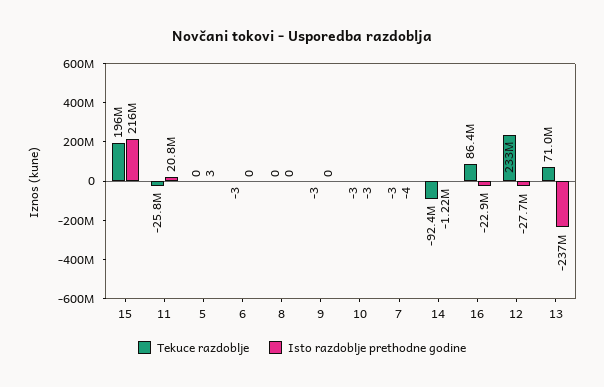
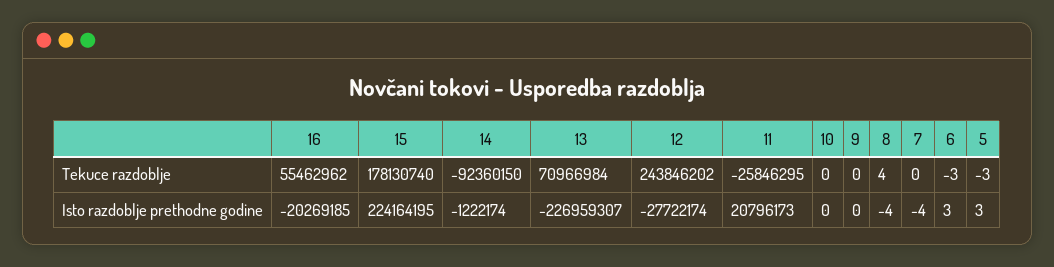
  {
    "Tekuce razdoblje": {
-     "15": 196000000,
+     "15": 178130740,
      "11": -25846295,
-     "5": 0,
+     "5": -3,
      "6": -3,
-     "8": 0,
+     "8": 4,
-     "9": -3,
+     "9": 0,
-     "10": -3,
+     "10": 0,
-     "7": -3,
+     "7": 0,
      "14": -92360150,
-     "16": 86400000,
+     "16": 55462962,
-     "12": 233000000,
+     "12": 243846202,
      "13": 70966984
    },
    "Isto razdoblje prethodne godine": {
-     "15": 216000000,
+     "15": 224164195,
      "11": 20796173,
      "5": 3,
-     "6": 0,
+     "6": 3,
-     "8": 0,
+     "8": -4,
      "9": 0,
-     "10": -3,
+     "10": 0,
      "7": -4,
      "14": -1222174,
-     "16": -22900000,
+     "16": -20269185,
      "12": -27722174,
-     "13": -237000000
+     "13": -226959307
    }
  }

